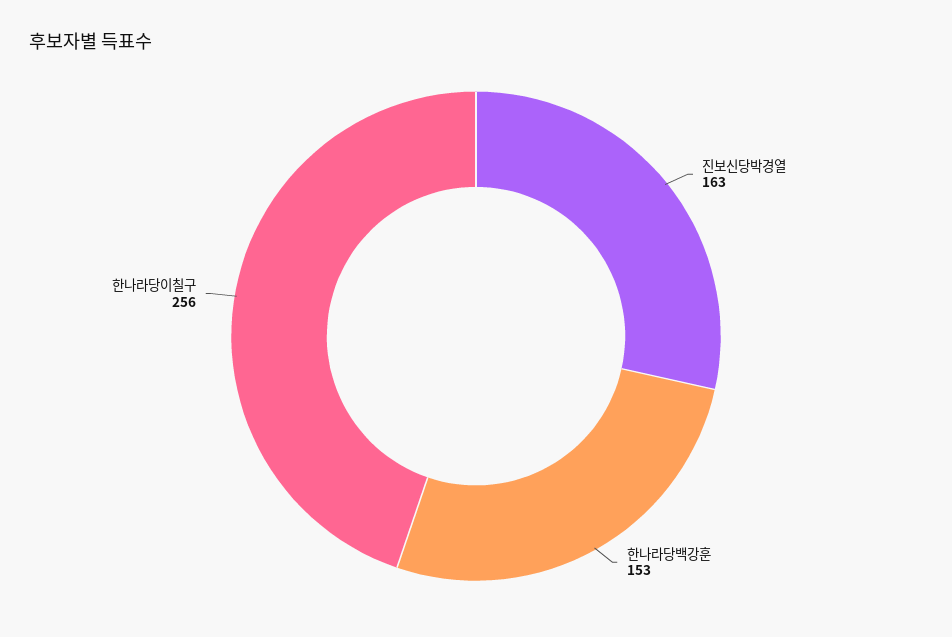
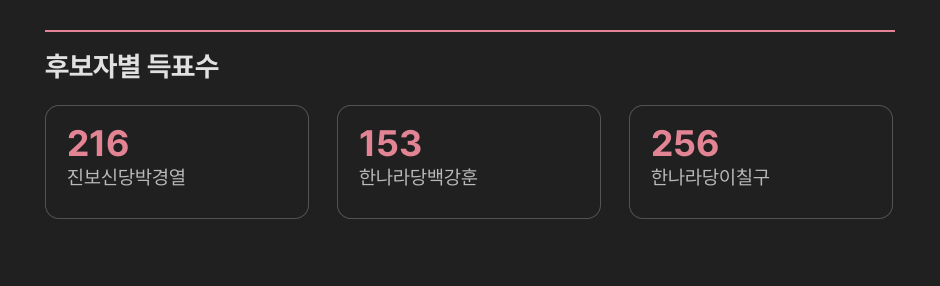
  {
-   "진보신당박경열": 163,
+   "진보신당박경열": 216,
    "한나라당백강훈": 153,
    "한나라당이칠구": 256
  }

